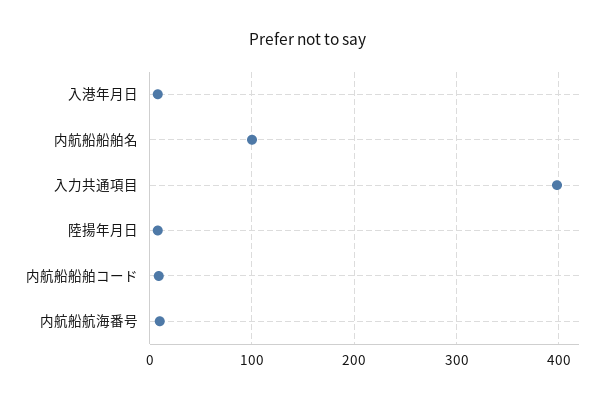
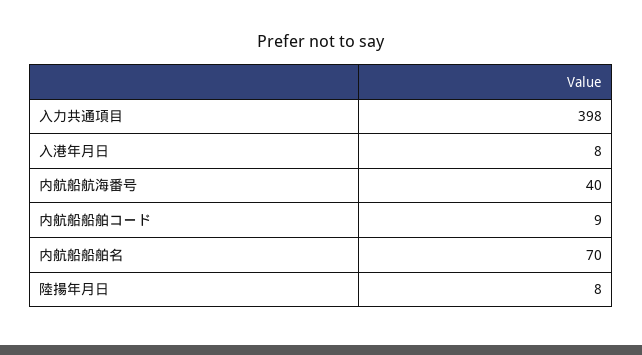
  {
    "入港年月日": 8,
-   "内航船船舶名": 100,
+   "内航船船舶名": 70,
    "入力共通項目": 398,
    "陸揚年月日": 8,
    "内航船船舶コード": 9,
-   "内航船航海番号": 10
+   "内航船航海番号": 40
  }

